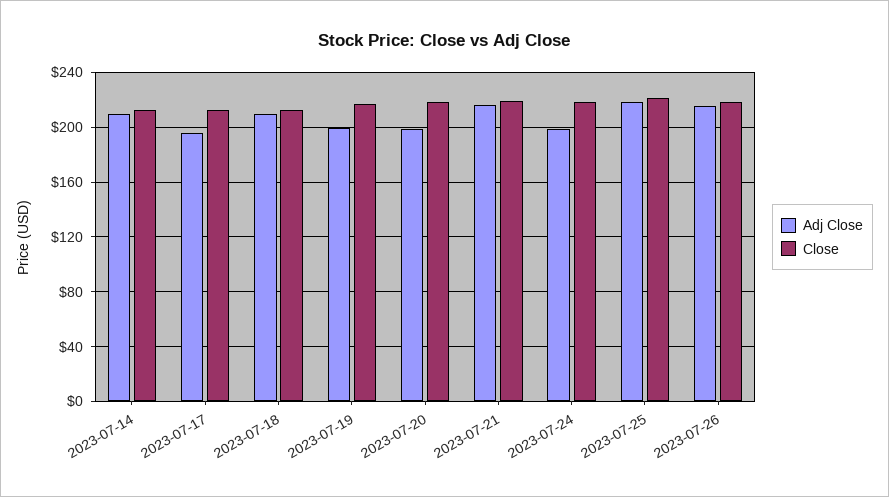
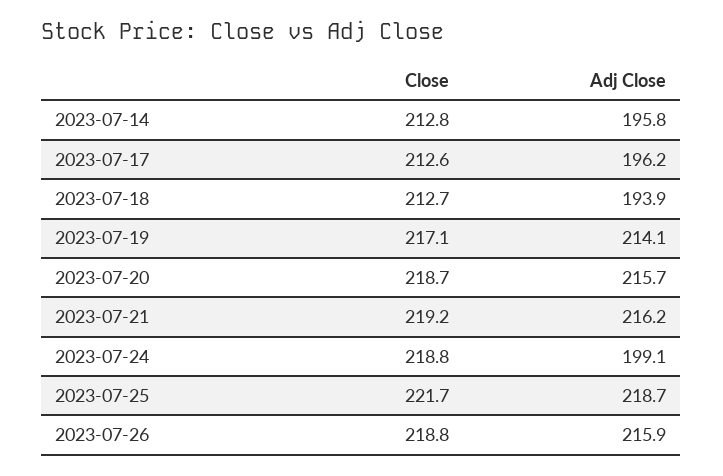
  {
    "Adj Close": {
-     "2023-07-14": 210,
+     "2023-07-14": 195.8,
      "2023-07-17": 196.2,
-     "2023-07-18": 210,
+     "2023-07-18": 193.9,
-     "2023-07-19": 200,
+     "2023-07-19": 214.1,
-     "2023-07-20": 200,
+     "2023-07-20": 215.7,
      "2023-07-21": 216.2,
      "2023-07-24": 199.1,
      "2023-07-25": 218.7,
      "2023-07-26": 215.9
    },
    "Close": {
      "2023-07-14": 212.8,
      "2023-07-17": 212.6,
      "2023-07-18": 212.7,
      "2023-07-19": 217.1,
      "2023-07-20": 218.7,
      "2023-07-21": 219.2,
      "2023-07-24": 218.8,
      "2023-07-25": 221.7,
      "2023-07-26": 218.8
    }
  }

